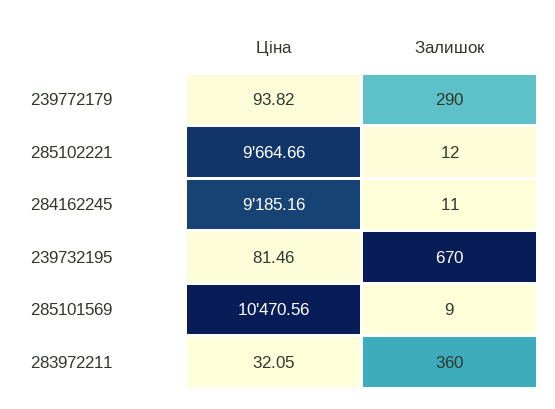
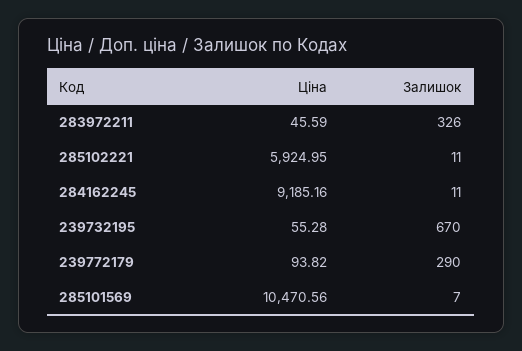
  {
    "Ціна": {
      "239772179": 93.82,
-     "285102221": 9664.66,
+     "285102221": 5924.95,
      "284162245": 9185.16,
-     "239732195": 81.46,
+     "239732195": 55.28,
      "285101569": 10470.56,
-     "283972211": 32.05
+     "283972211": 45.59
    },
    "Залишок": {
      "239772179": 290,
-     "285102221": 12,
+     "285102221": 11,
      "284162245": 11,
      "239732195": 670,
-     "285101569": 9,
+     "285101569": 7,
-     "283972211": 360
+     "283972211": 326
    }
  }

